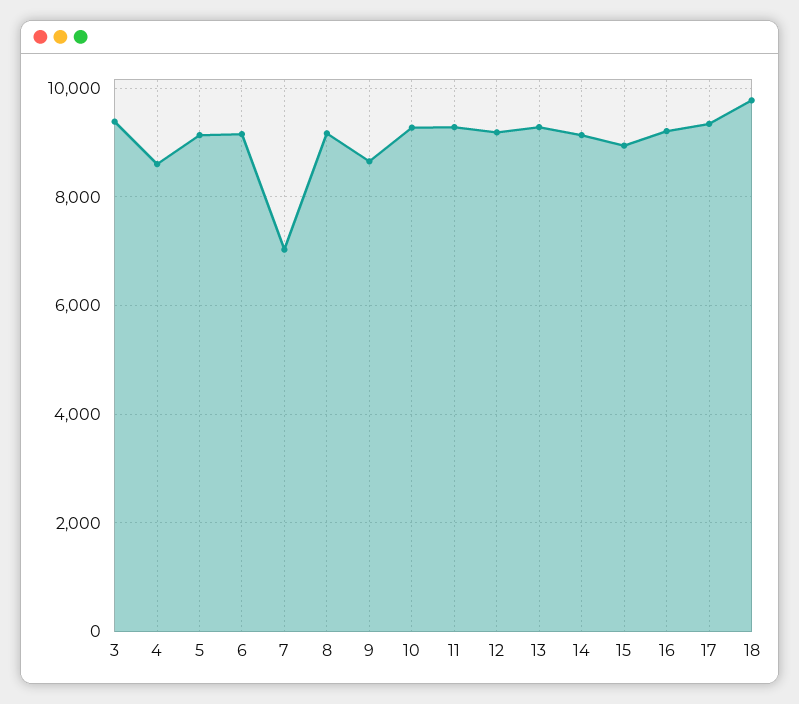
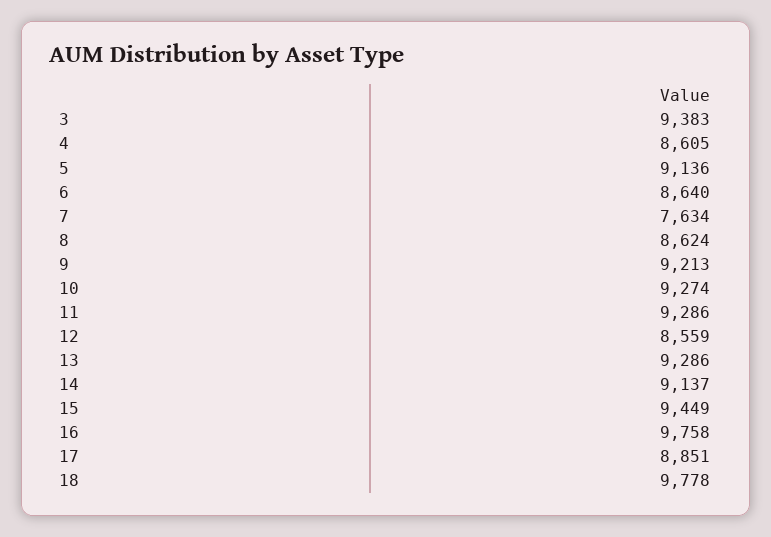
  {
    "3": 9383,
    "4": 8605,
    "5": 9136,
-   "6": 9200,
+   "6": 8640,
-   "7": 7000,
+   "7": 7634,
-   "8": 9200,
+   "8": 8624,
-   "9": 8600,
+   "9": 9213,
    "10": 9274,
    "11": 9286,
-   "12": 9200,
+   "12": 8559,
    "13": 9286,
    "14": 9137,
-   "15": 9000,
+   "15": 9449,
-   "16": 9200,
+   "16": 9758,
-   "17": 9400,
+   "17": 8851,
    "18": 9778
  }

